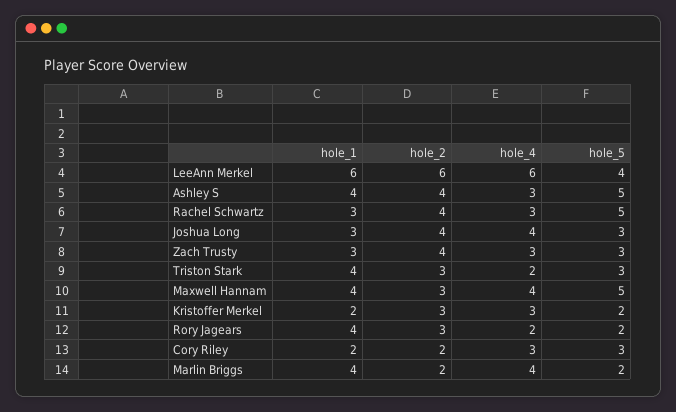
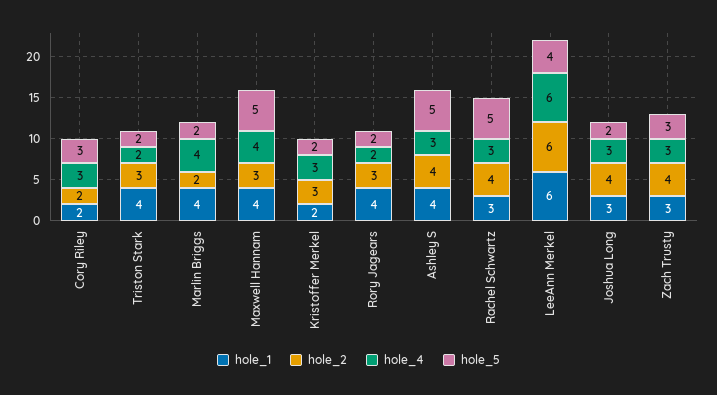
  {
    "hole_1": {
      "LeeAnn Merkel": 6,
      "Ashley S": 4,
      "Rachel Schwartz": 3,
      "Joshua Long": 3,
      "Zach Trusty": 3,
      "Triston Stark": 4,
      "Maxwell Hannam": 4,
      "Kristoffer Merkel": 2,
      "Rory Jagears": 4,
      "Cory Riley": 2,
      "Marlin Briggs": 4
    },
    "hole_2": {
      "LeeAnn Merkel": 6,
      "Ashley S": 4,
      "Rachel Schwartz": 4,
      "Joshua Long": 4,
      "Zach Trusty": 4,
      "Triston Stark": 3,
      "Maxwell Hannam": 3,
      "Kristoffer Merkel": 3,
      "Rory Jagears": 3,
      "Cory Riley": 2,
      "Marlin Briggs": 2
    },
    "hole_4": {
      "LeeAnn Merkel": 6,
      "Ashley S": 3,
      "Rachel Schwartz": 3,
-     "Joshua Long": 4,
+     "Joshua Long": 3,
      "Zach Trusty": 3,
      "Triston Stark": 2,
      "Maxwell Hannam": 4,
      "Kristoffer Merkel": 3,
      "Rory Jagears": 2,
      "Cory Riley": 3,
      "Marlin Briggs": 4
    },
    "hole_5": {
      "LeeAnn Merkel": 4,
      "Ashley S": 5,
      "Rachel Schwartz": 5,
-     "Joshua Long": 3,
+     "Joshua Long": 2,
      "Zach Trusty": 3,
-     "Triston Stark": 3,
+     "Triston Stark": 2,
      "Maxwell Hannam": 5,
      "Kristoffer Merkel": 2,
      "Rory Jagears": 2,
      "Cory Riley": 3,
      "Marlin Briggs": 2
    }
  }

